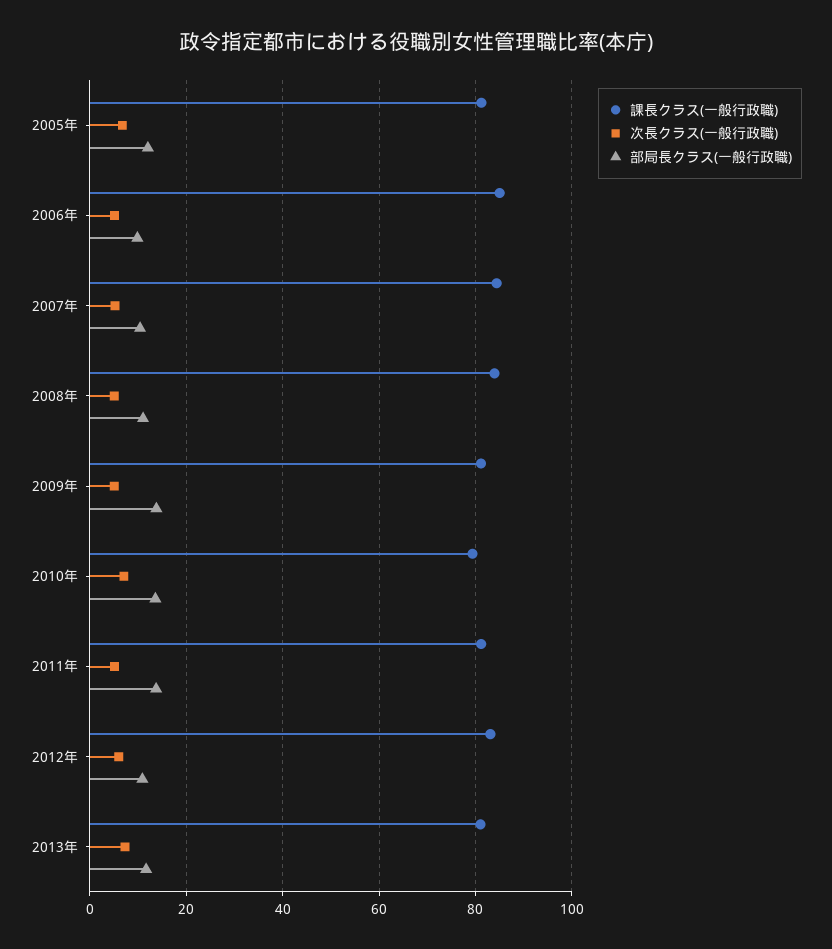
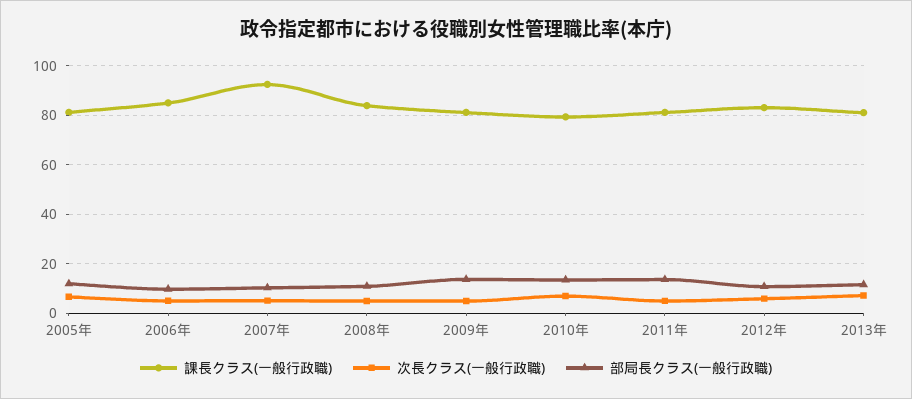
  {
    "課長クラス(一般行政職)": {
      "2005年": 82,
      "2006年": 86,
-     "2007年": 84,
+     "2007年": 92.5,
      "2008年": 84,
      "2009年": 82,
      "2010年": 80,
      "2011年": 82,
      "2012年": 84,
      "2013年": 82
    },
    "次長クラス(一般行政職)": {
      "2005年": 6,
      "2006年": 6,
      "2007年": 6,
      "2008年": 6,
      "2009年": 6,
      "2010年": 8,
      "2011年": 6,
      "2012年": 6,
      "2013年": 8
    },
    "部局長クラス(一般行政職)": {
      "2005年": 12,
      "2006年": 10,
      "2007年": 10,
      "2008年": 12,
      "2009年": 14,
      "2010年": 14,
      "2011年": 14,
      "2012年": 10,
      "2013年": 12
    }
  }

